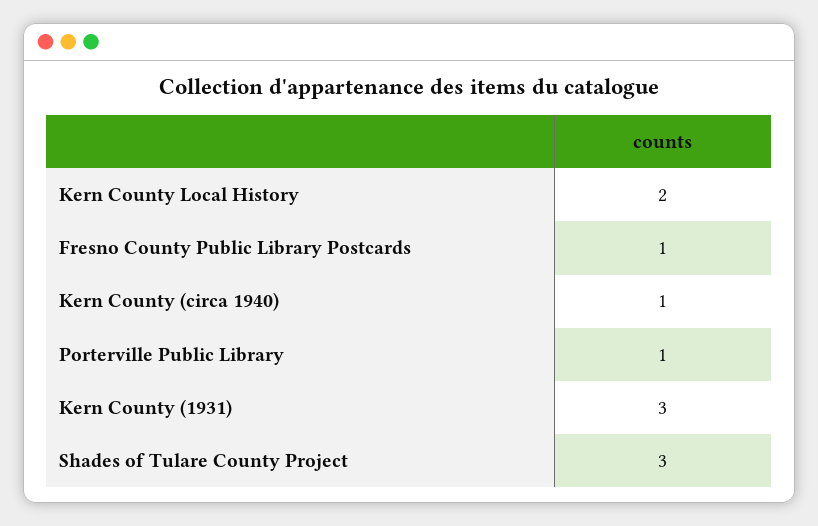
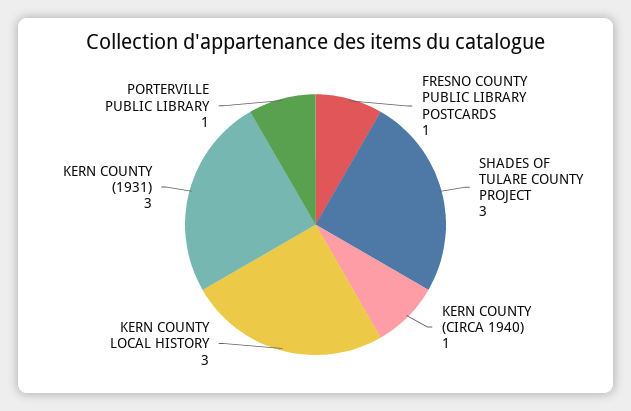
  {
-   "Kern County Local History": 2,
+   "Kern County Local History": 3,
    "Fresno County Public Library Postcards": 1,
    "Kern County (circa 1940)": 1,
    "Porterville Public Library": 1,
    "Kern County (1931)": 3,
    "Shades of Tulare County Project": 3
  }

